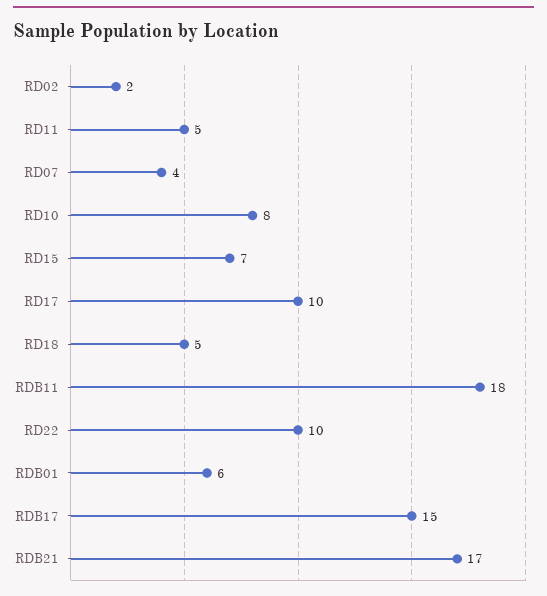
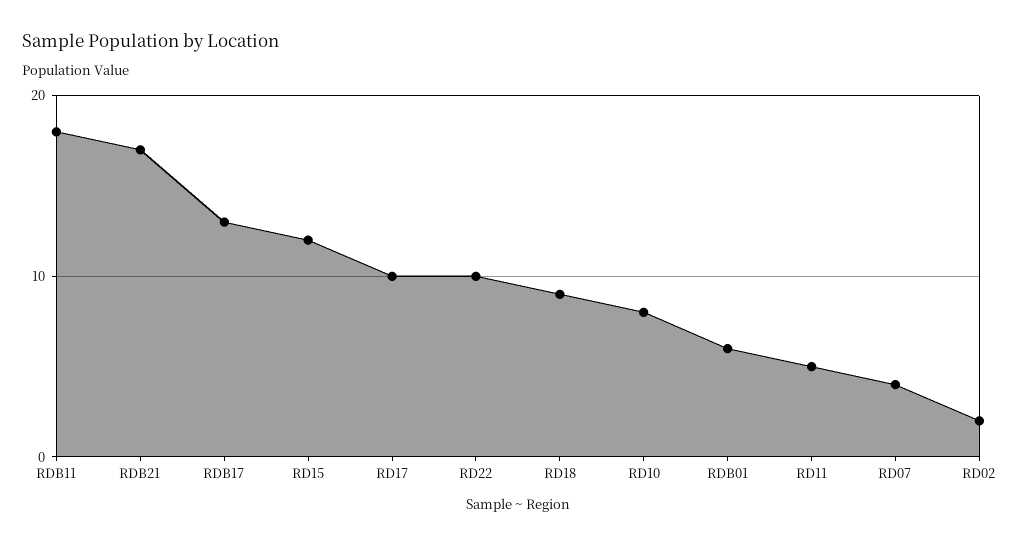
  {
    "RD02": 2,
    "RD11": 5,
    "RD07": 4,
    "RD10": 8,
-   "RD15": 7,
+   "RD15": 12,
    "RD17": 10,
-   "RD18": 5,
+   "RD18": 9,
    "RDB11": 18,
    "RD22": 10,
    "RDB01": 6,
-   "RDB17": 15,
+   "RDB17": 13,
    "RDB21": 17
  }

